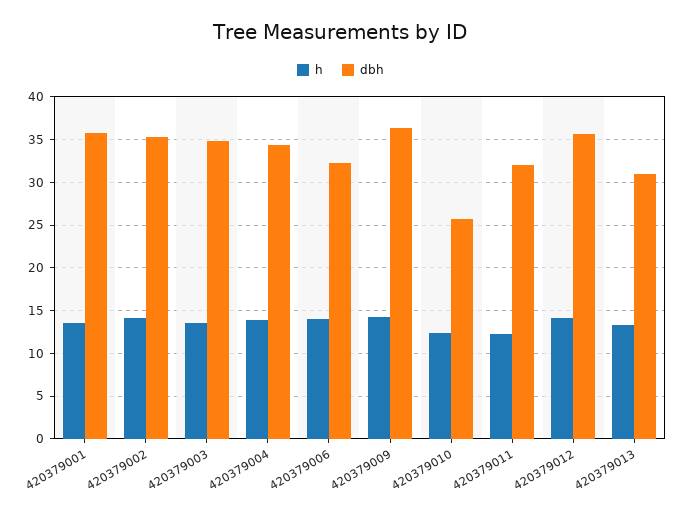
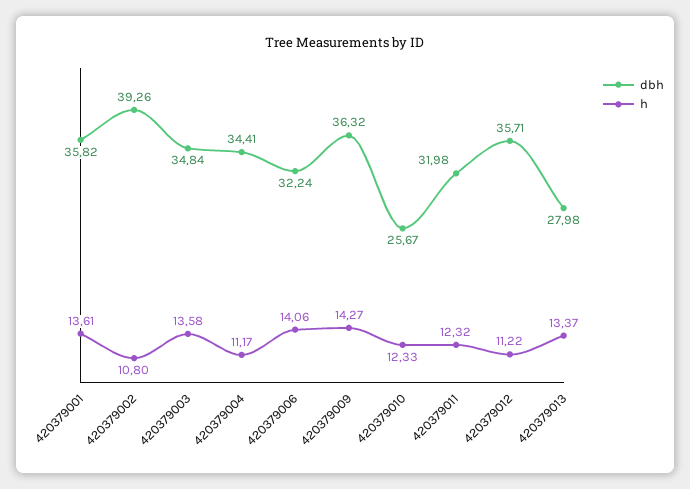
  {
    "h": {
      "420379001": 13.61,
-     "420379002": 14,
+     "420379002": 10.8,
      "420379003": 13.58,
-     "420379004": 14,
+     "420379004": 11.17,
      "420379006": 14.06,
      "420379009": 14.27,
      "420379010": 12.33,
      "420379011": 12.32,
-     "420379012": 14,
+     "420379012": 11.22,
      "420379013": 13.37
    },
    "dbh": {
      "420379001": 35.82,
-     "420379002": 35,
+     "420379002": 39.26,
      "420379003": 34.84,
      "420379004": 34.41,
      "420379006": 32.24,
      "420379009": 36.32,
      "420379010": 25.67,
      "420379011": 31.98,
      "420379012": 35.71,
-     "420379013": 31
+     "420379013": 27.98
    }
  }

